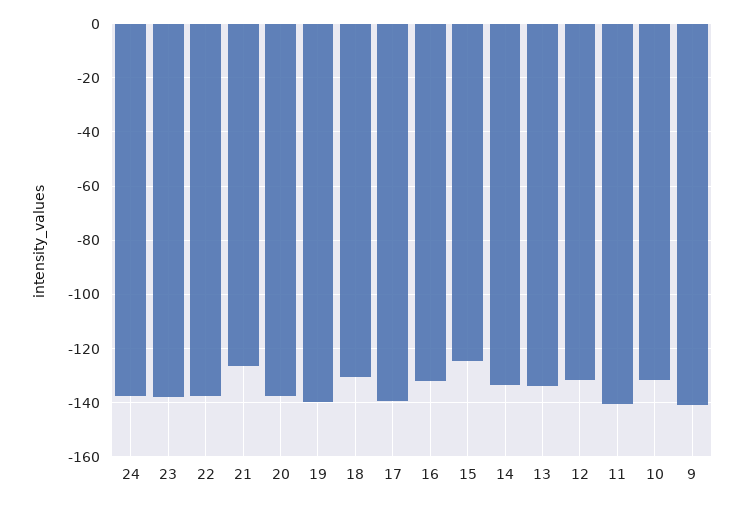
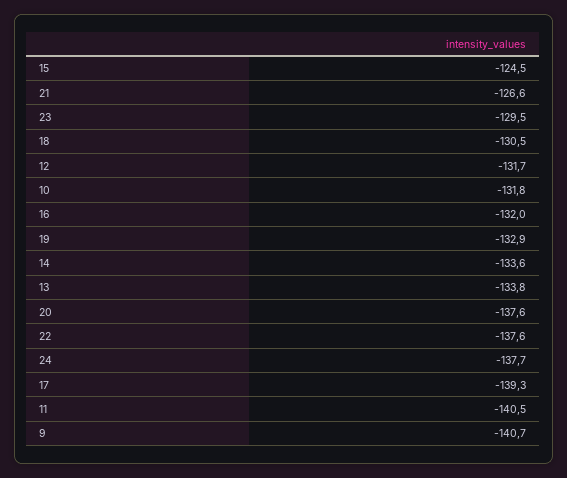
  {
    "24": -137.7,
-   "23": -137.5,
+   "23": -129.5,
    "22": -137.6,
    "21": -126.6,
    "20": -137.6,
-   "19": -140,
+   "19": -132.9,
    "18": -130.5,
    "17": -139.3,
    "16": -132,
    "15": -124.5,
    "14": -133.6,
    "13": -133.8,
    "12": -131.7,
    "11": -140.5,
    "10": -131.8,
    "9": -140.7
  }

